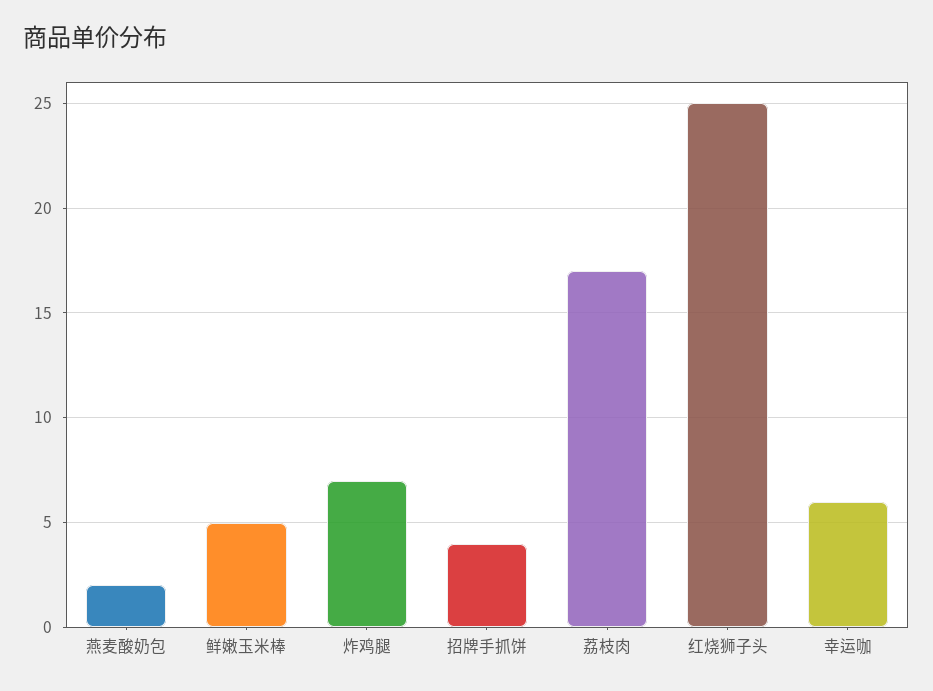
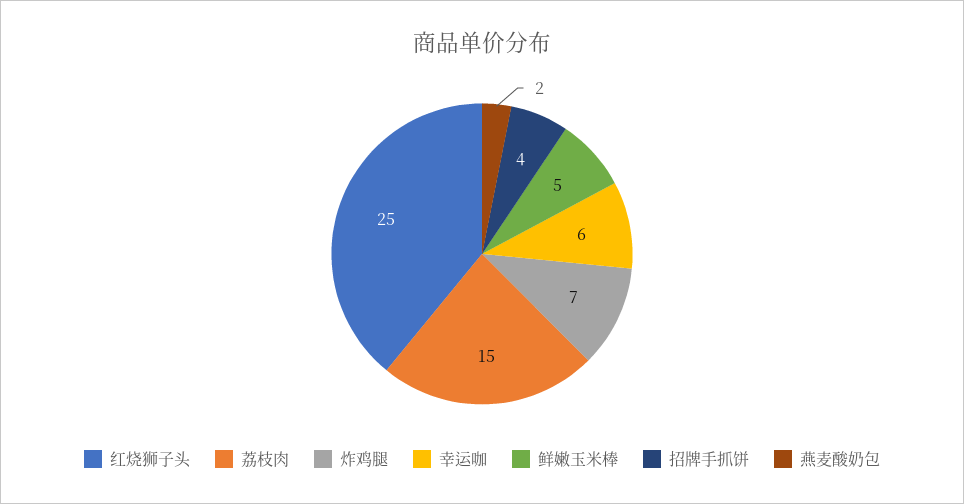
  {
    "燕麦酸奶包": 2,
    "鲜嫩玉米棒": 5,
    "炸鸡腿": 7,
    "招牌手抓饼": 4,
-   "荔枝肉": 17,
+   "荔枝肉": 15,
    "红烧狮子头": 25,
    "幸运咖": 6
  }

